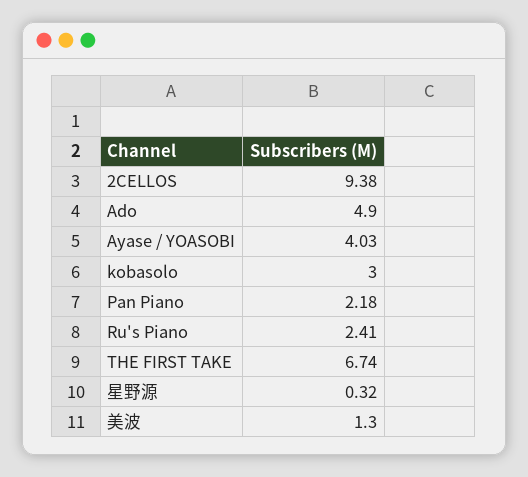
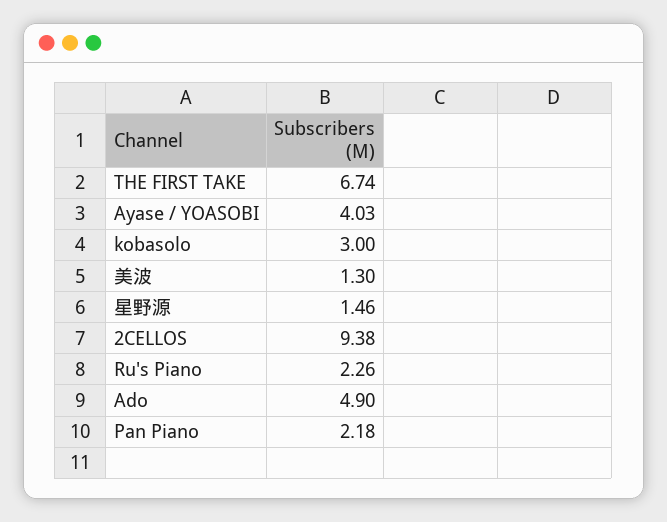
  {
    "2CELLOS": 9.38,
    "Ado": 4.9,
    "Ayase / YOASOBI": 4.03,
    "kobasolo": 3,
    "Pan Piano": 2.18,
-   "Ru's Piano": 2.41,
+   "Ru's Piano": 2.26,
    "THE FIRST TAKE": 6.74,
-   "星野源": 0.32,
+   "星野源": 1.46,
    "美波": 1.3
  }

